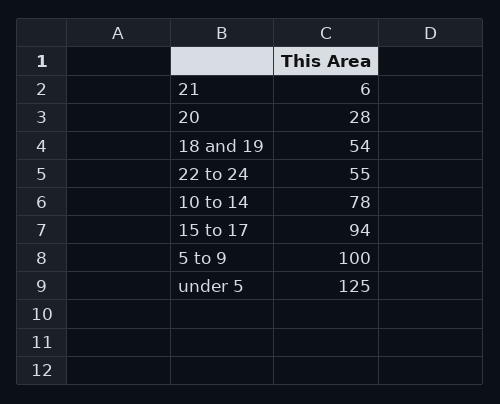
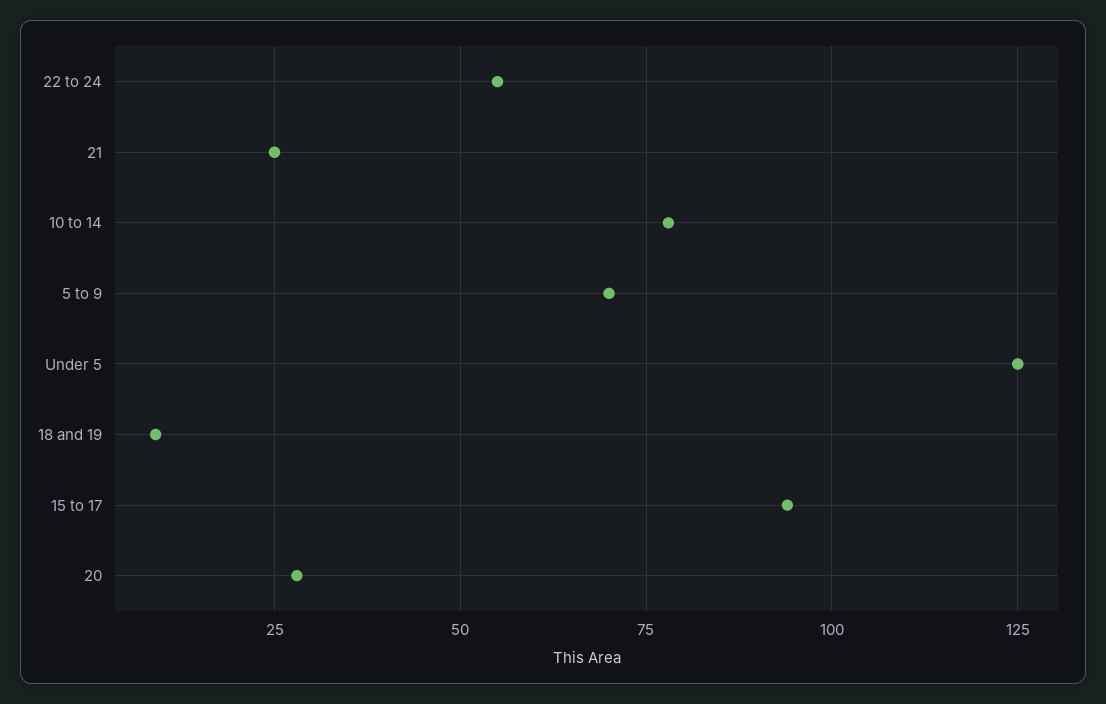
  {
-   "21": 6,
+   "21": 25,
    "20": 28,
-   "18 and 19": 54,
+   "18 and 19": 10,
    "22 to 24": 55,
    "10 to 14": 78,
    "15 to 17": 94,
-   "5 to 9": 100,
+   "5 to 9": 70,
    "under 5": 125
  }

